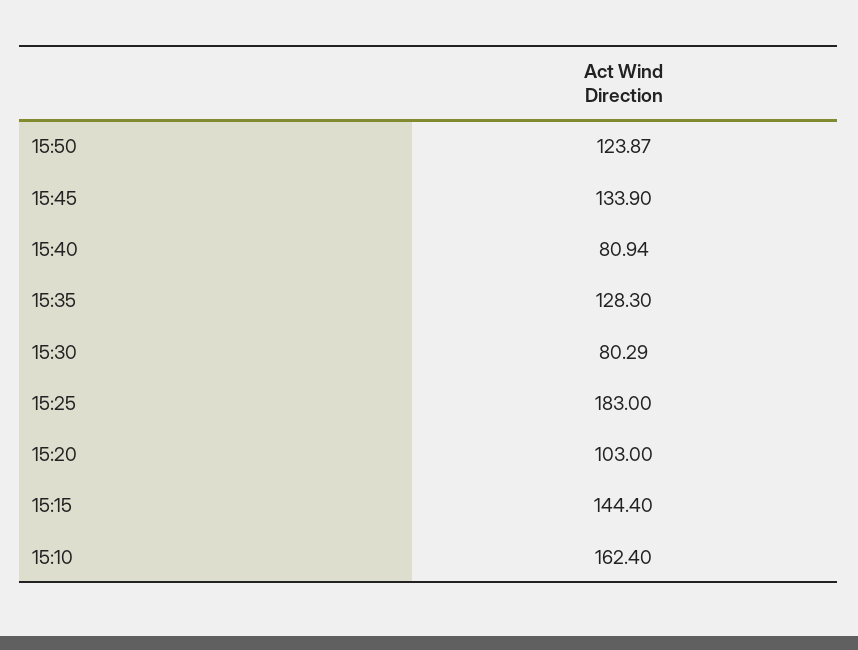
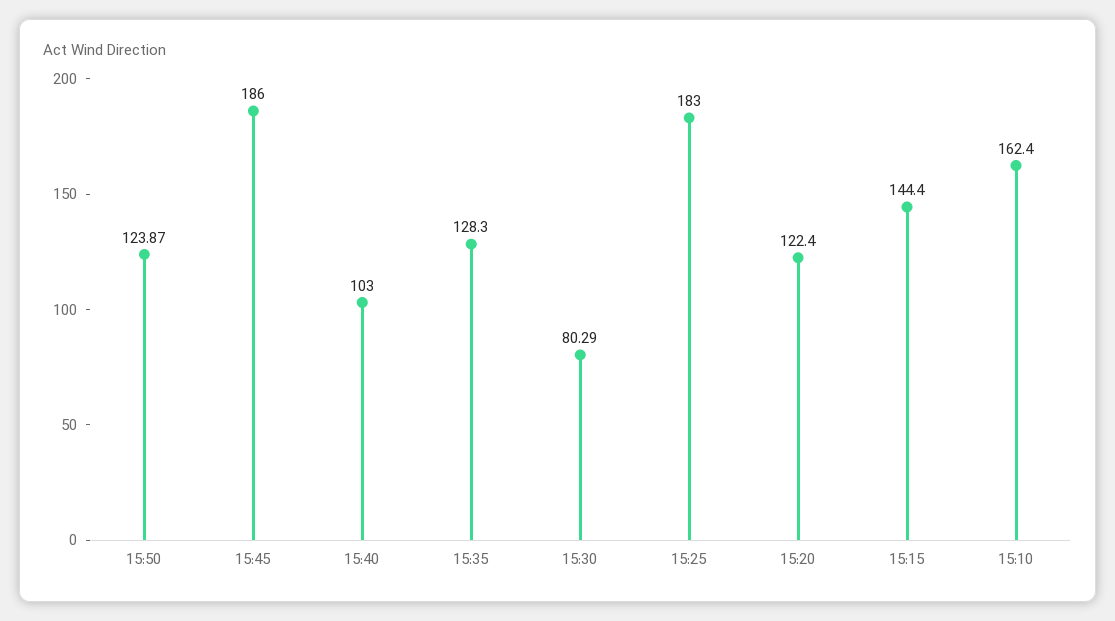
  {
    "15:50": 123.87,
-   "15:45": 133.9,
+   "15:45": 186,
-   "15:40": 80.94,
+   "15:40": 103,
    "15:35": 128.3,
    "15:30": 80.29,
    "15:25": 183,
-   "15:20": 103,
+   "15:20": 122.4,
    "15:15": 144.4,
    "15:10": 162.4
  }

